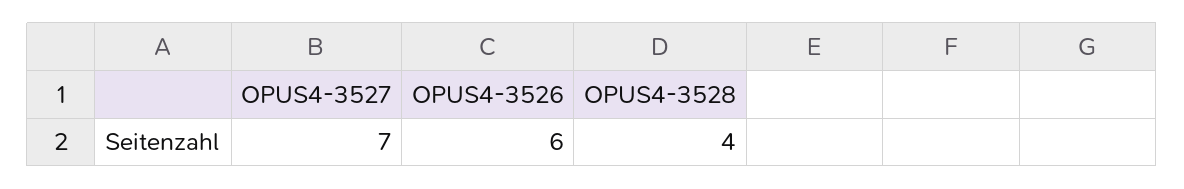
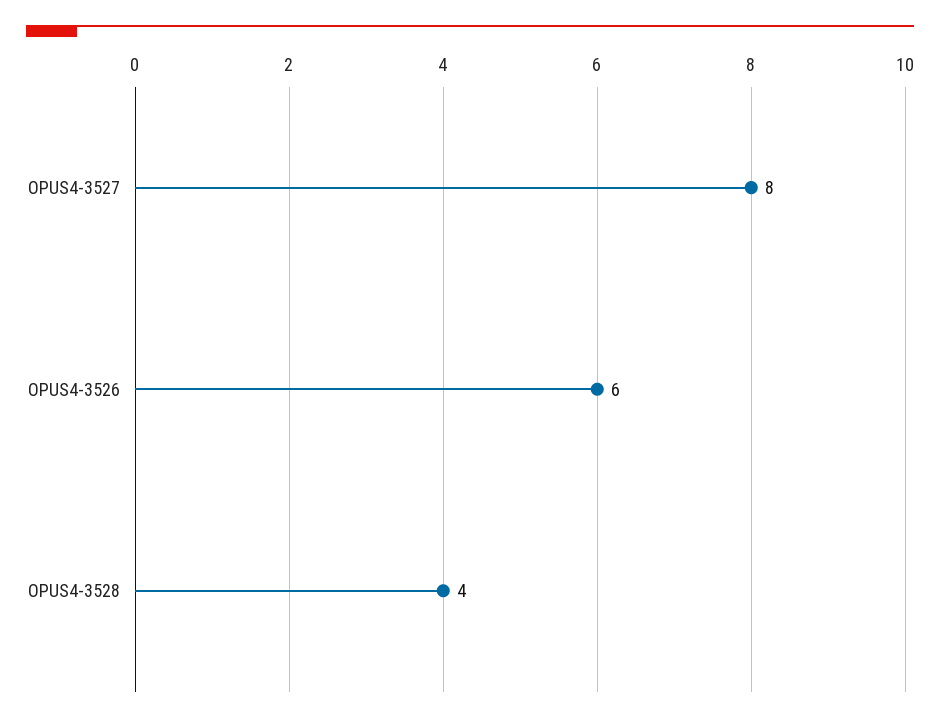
  {
-   "OPUS4-3527": 7,
+   "OPUS4-3527": 8,
    "OPUS4-3526": 6,
    "OPUS4-3528": 4
  }

